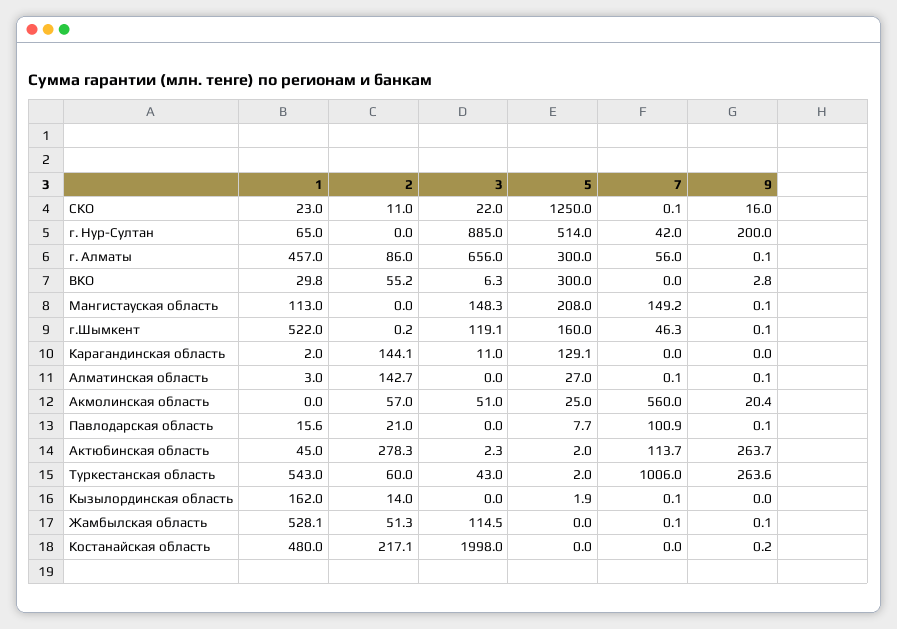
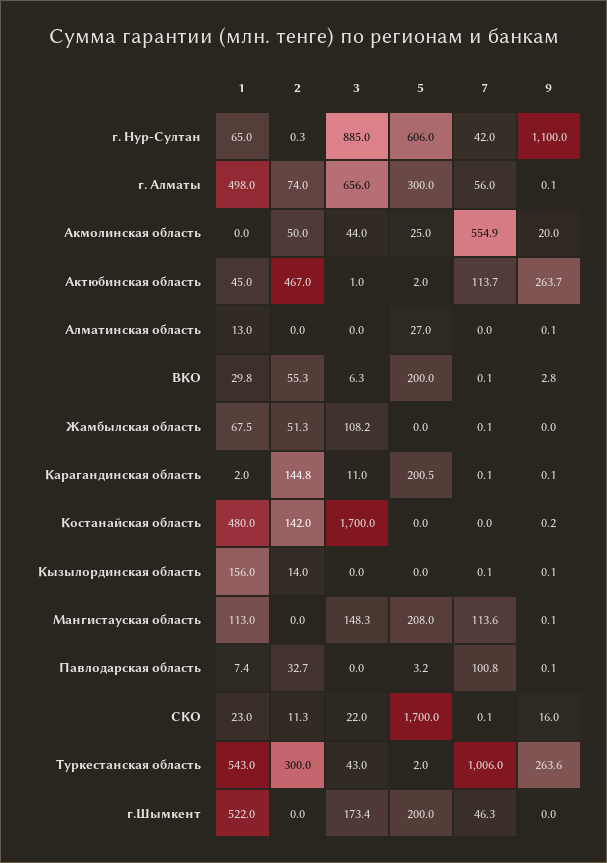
  {
    "1": {
      "СКО": 23,
      "г. Нур-Султан": 65,
-     "г. Алматы": 457,
+     "г. Алматы": 498,
      "ВКО": 29.8,
      "Мангистауская область": 113,
      "г.Шымкент": 522,
      "Карагандинская область": 2,
-     "Алматинская область": 3,
+     "Алматинская область": 13,
      "Акмолинская область": 0,
-     "Павлодарская область": 15.6,
+     "Павлодарская область": 7.4,
      "Актюбинская область": 45,
      "Туркестанская область": 543,
-     "Кызылординская область": 162,
+     "Кызылординская область": 156,
-     "Жамбылская область": 528.1,
+     "Жамбылская область": 67.5,
      "Костанайская область": 480
    },
    "2": {
-     "СКО": 11,
+     "СКО": 11.3,
-     "г. Нур-Султан": 0,
+     "г. Нур-Султан": 0.3,
-     "г. Алматы": 86,
+     "г. Алматы": 74,
-     "ВКО": 55.2,
+     "ВКО": 55.3,
      "Мангистауская область": 0,
-     "г.Шымкент": 0.2,
+     "г.Шымкент": 0,
-     "Карагандинская область": 144.1,
+     "Карагандинская область": 144.8,
-     "Алматинская область": 142.7,
+     "Алматинская область": 0,
-     "Акмолинская область": 57,
+     "Акмолинская область": 50,
-     "Павлодарская область": 21,
+     "Павлодарская область": 32.7,
-     "Актюбинская область": 278.3,
+     "Актюбинская область": 467,
-     "Туркестанская область": 60,
+     "Туркестанская область": 300,
      "Кызылординская область": 14,
      "Жамбылская область": 51.3,
-     "Костанайская область": 217.1
+     "Костанайская область": 142
    },
    "3": {
      "СКО": 22,
      "г. Нур-Султан": 885,
      "г. Алматы": 656,
      "ВКО": 6.3,
      "Мангистауская область": 148.3,
-     "г.Шымкент": 119.1,
+     "г.Шымкент": 173.4,
      "Карагандинская область": 11,
      "Алматинская область": 0,
-     "Акмолинская область": 51,
+     "Акмолинская область": 44,
      "Павлодарская область": 0,
-     "Актюбинская область": 2.3,
+     "Актюбинская область": 1,
      "Туркестанская область": 43,
      "Кызылординская область": 0,
-     "Жамбылская область": 114.5,
+     "Жамбылская область": 108.2,
-     "Костанайская область": 1998
+     "Костанайская область": 1700
    },
    "5": {
-     "СКО": 1250,
+     "СКО": 1700,
-     "г. Нур-Султан": 514,
+     "г. Нур-Султан": 606,
      "г. Алматы": 300,
-     "ВКО": 300,
+     "ВКО": 200,
      "Мангистауская область": 208,
-     "г.Шымкент": 160,
+     "г.Шымкент": 200,
-     "Карагандинская область": 129.1,
+     "Карагандинская область": 200.5,
      "Алматинская область": 27,
      "Акмолинская область": 25,
-     "Павлодарская область": 7.7,
+     "Павлодарская область": 3.2,
      "Актюбинская область": 2,
      "Туркестанская область": 2,
-     "Кызылординская область": 1.9,
+     "Кызылординская область": 0,
      "Жамбылская область": 0,
      "Костанайская область": 0
    },
    "7": {
      "СКО": 0.1,
      "г. Нур-Султан": 42,
      "г. Алматы": 56,
-     "ВКО": 0,
+     "ВКО": 0.1,
-     "Мангистауская область": 149.2,
+     "Мангистауская область": 113.6,
      "г.Шымкент": 46.3,
-     "Карагандинская область": 0,
+     "Карагандинская область": 0.1,
-     "Алматинская область": 0.1,
+     "Алматинская область": 0,
-     "Акмолинская область": 560,
+     "Акмолинская область": 554.9,
-     "Павлодарская область": 100.9,
+     "Павлодарская область": 100.8,
      "Актюбинская область": 113.7,
      "Туркестанская область": 1006,
      "Кызылординская область": 0.1,
      "Жамбылская область": 0.1,
      "Костанайская область": 0
    },
    "9": {
      "СКО": 16,
-     "г. Нур-Султан": 200,
+     "г. Нур-Султан": 1100,
      "г. Алматы": 0.1,
      "ВКО": 2.8,
      "Мангистауская область": 0.1,
-     "г.Шымкент": 0.1,
+     "г.Шымкент": 0,
-     "Карагандинская область": 0,
+     "Карагандинская область": 0.1,
      "Алматинская область": 0.1,
-     "Акмолинская область": 20.4,
+     "Акмолинская область": 20,
      "Павлодарская область": 0.1,
      "Актюбинская область": 263.7,
      "Туркестанская область": 263.6,
-     "Кызылординская область": 0,
+     "Кызылординская область": 0.1,
-     "Жамбылская область": 0.1,
+     "Жамбылская область": 0,
      "Костанайская область": 0.2
    }
  }

